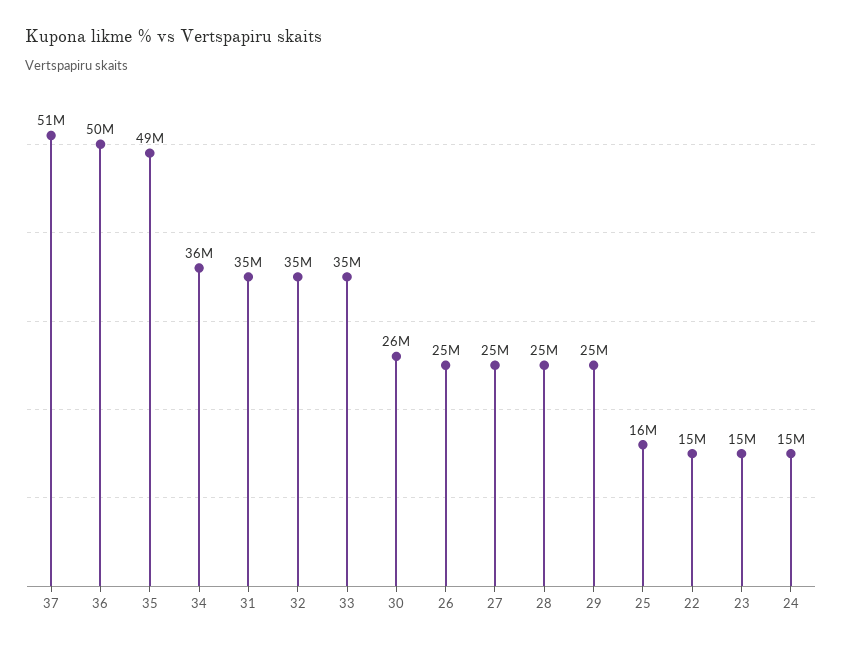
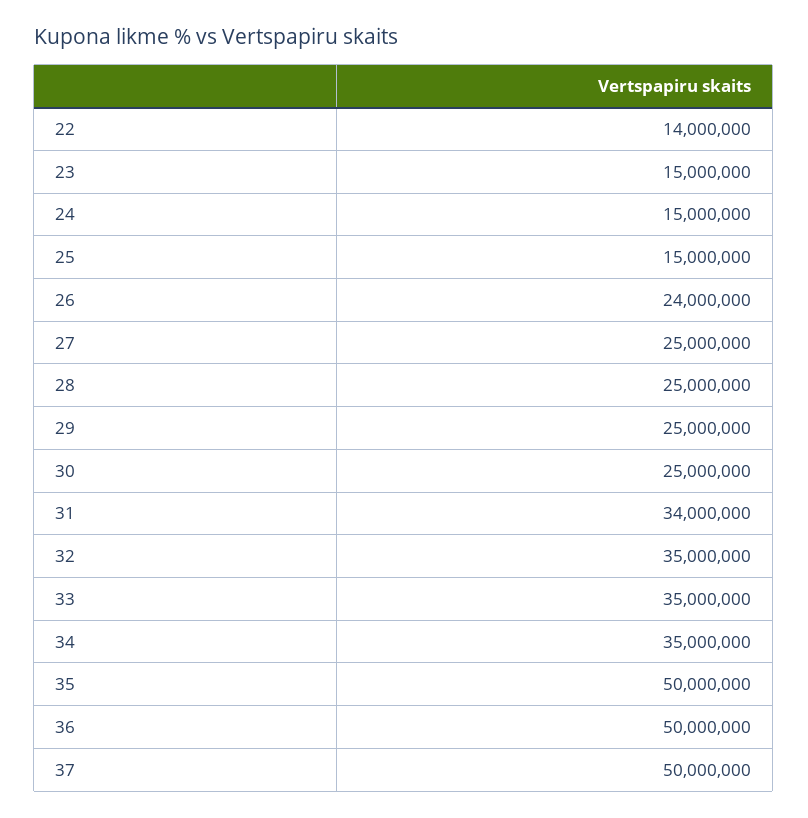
  {
-   "37": 51000000,
+   "37": 50000000,
    "36": 50000000,
-   "35": 49000000,
+   "35": 50000000,
-   "34": 36000000,
+   "34": 35000000,
-   "31": 35000000,
+   "31": 34000000,
    "32": 35000000,
    "33": 35000000,
-   "30": 26000000,
+   "30": 25000000,
-   "26": 25000000,
+   "26": 24000000,
    "27": 25000000,
    "28": 25000000,
    "29": 25000000,
-   "25": 16000000,
+   "25": 15000000,
-   "22": 15000000,
+   "22": 14000000,
    "23": 15000000,
    "24": 15000000
  }

